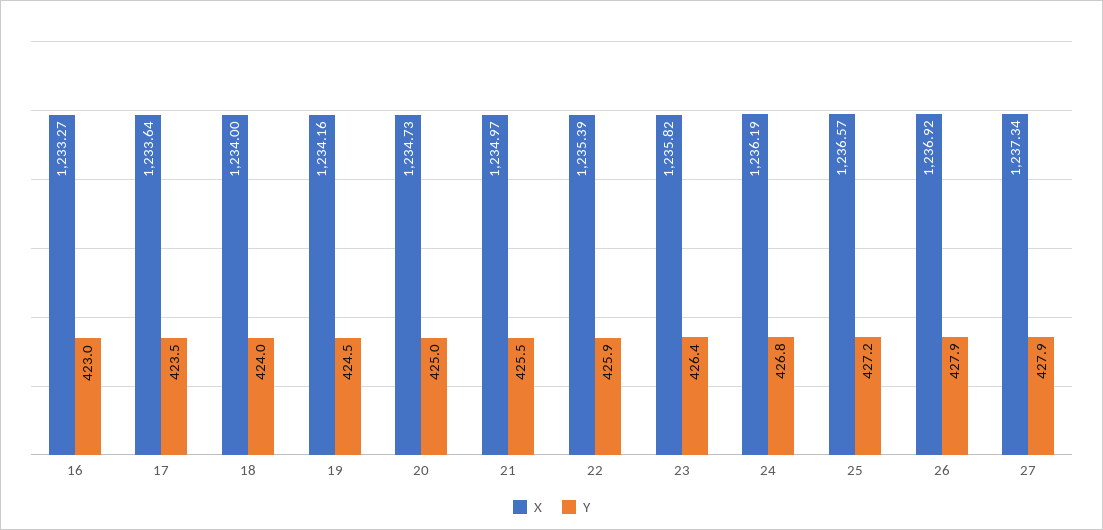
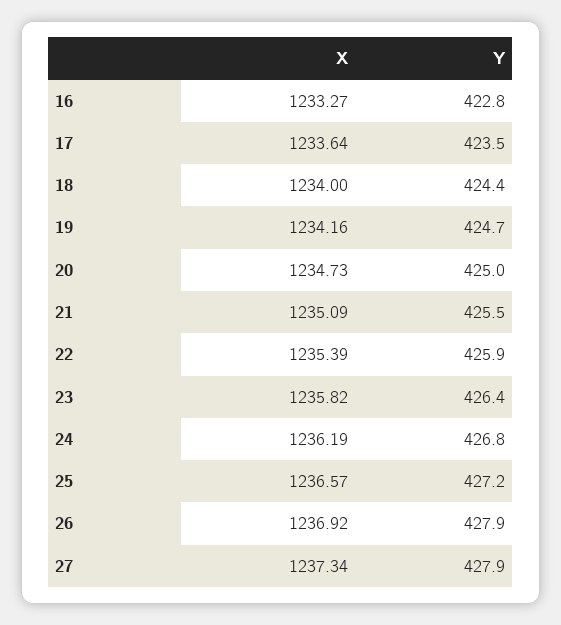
  {
    "X": {
      "16": 1233.27,
      "17": 1233.64,
      "18": 1234,
      "19": 1234.16,
      "20": 1234.73,
-     "21": 1234.97,
+     "21": 1235.09,
      "22": 1235.39,
      "23": 1235.82,
      "24": 1236.19,
      "25": 1236.57,
      "26": 1236.92,
      "27": 1237.34
    },
    "Y": {
-     "16": 423,
+     "16": 422.8,
      "17": 423.5,
-     "18": 424,
+     "18": 424.4,
-     "19": 424.5,
+     "19": 424.7,
      "20": 425,
      "21": 425.5,
      "22": 425.9,
      "23": 426.4,
      "24": 426.8,
      "25": 427.2,
      "26": 427.9,
      "27": 427.9
    }
  }

